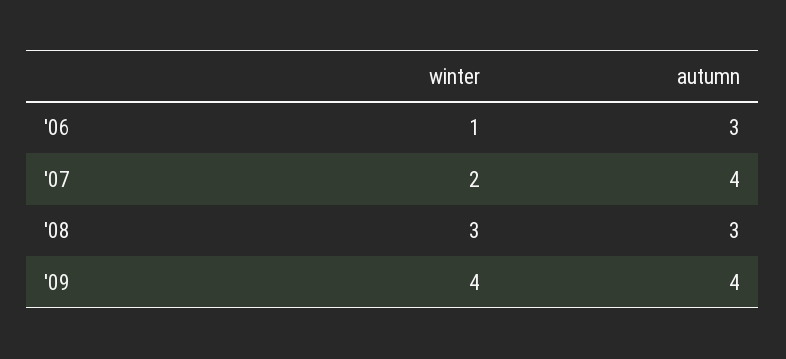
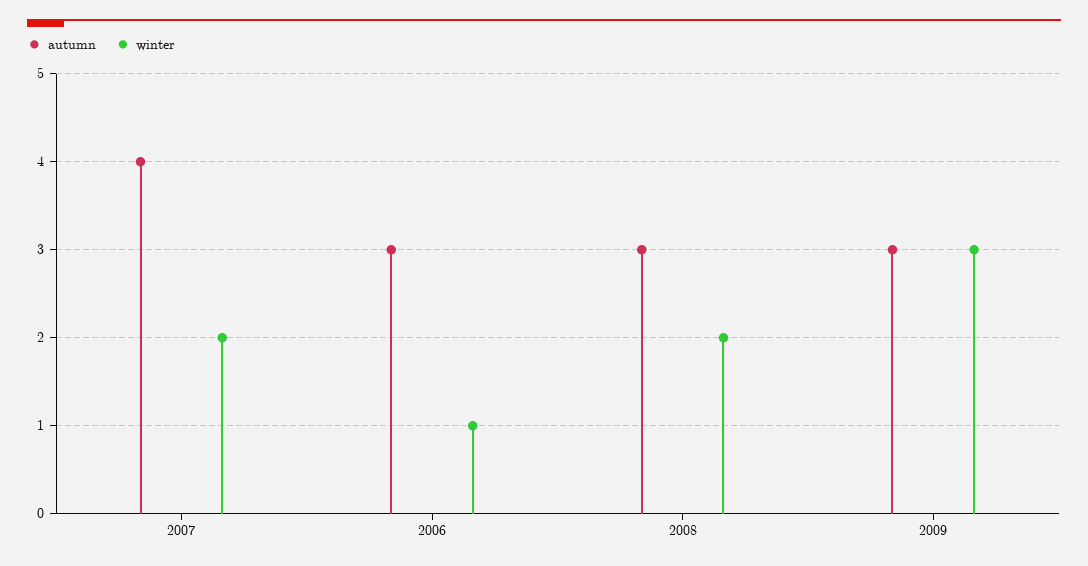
  {
    "winter": {
      "'06": 1,
      "'07": 2,
-     "'08": 3,
+     "'08": 2,
-     "'09": 4
+     "'09": 3
    },
    "autumn": {
      "'06": 3,
      "'07": 4,
      "'08": 3,
-     "'09": 4
+     "'09": 3
    }
  }

